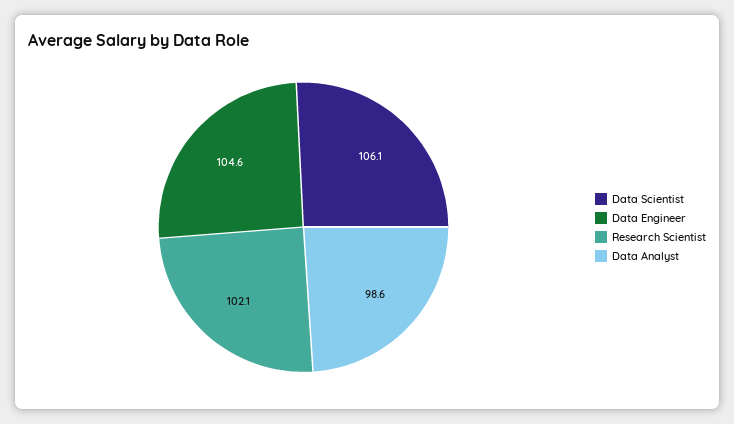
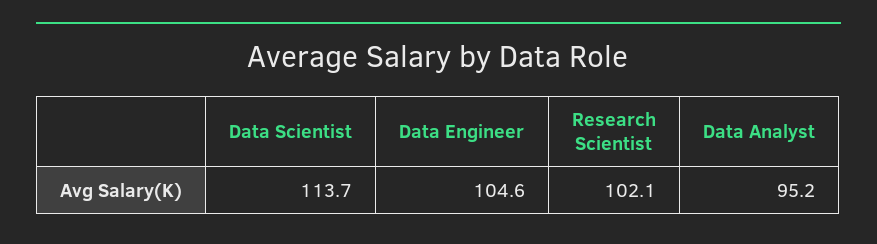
  {
-   "Data Scientist": 106.1,
+   "Data Scientist": 113.7,
    "Data Engineer": 104.6,
    "Research Scientist": 102.1,
-   "Data Analyst": 98.6
+   "Data Analyst": 95.2
  }

